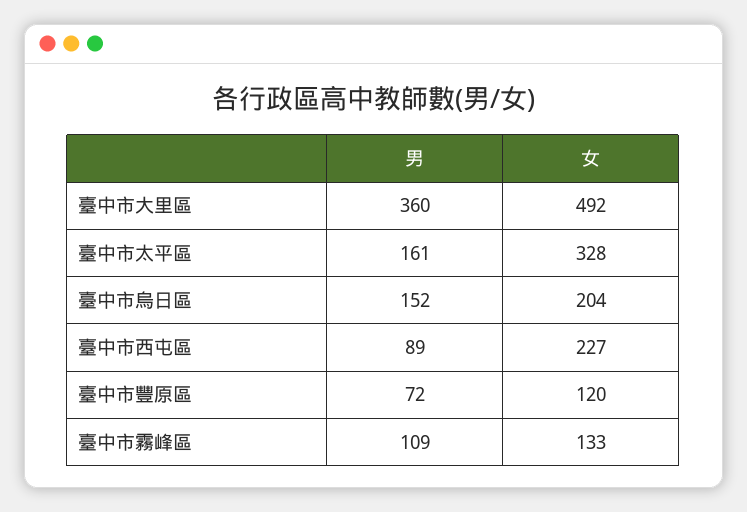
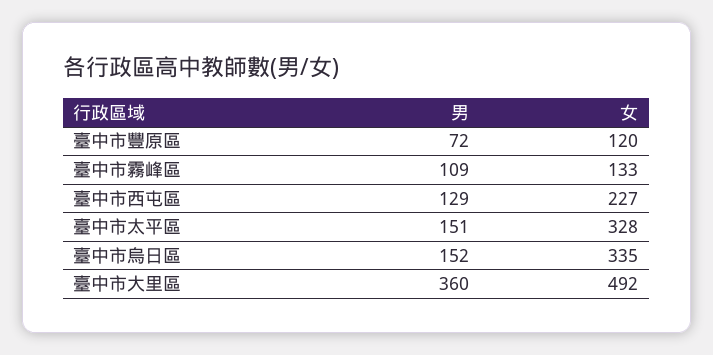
  {
    "男": {
      "臺中市大里區": 360,
-     "臺中市太平區": 161,
+     "臺中市太平區": 151,
      "臺中市烏日區": 152,
-     "臺中市西屯區": 89,
+     "臺中市西屯區": 129,
      "臺中市豐原區": 72,
      "臺中市霧峰區": 109
    },
    "女": {
      "臺中市大里區": 492,
      "臺中市太平區": 328,
-     "臺中市烏日區": 204,
+     "臺中市烏日區": 335,
      "臺中市西屯區": 227,
      "臺中市豐原區": 120,
      "臺中市霧峰區": 133
    }
  }

